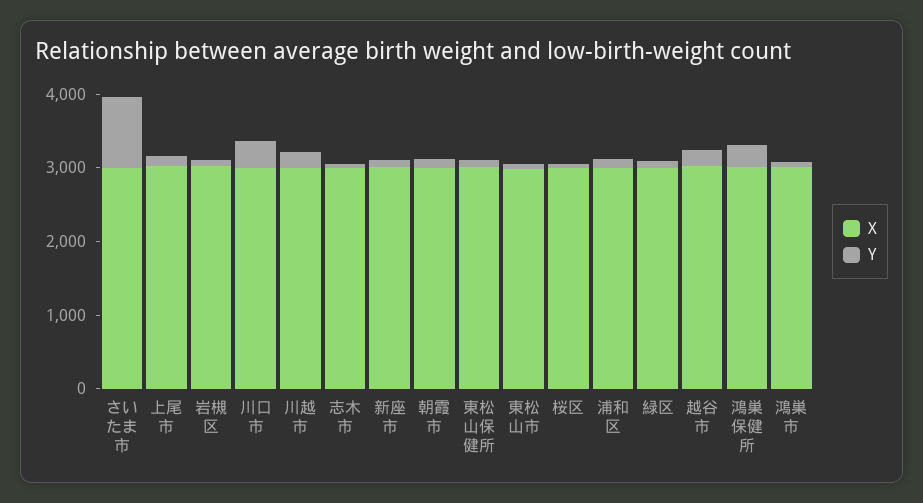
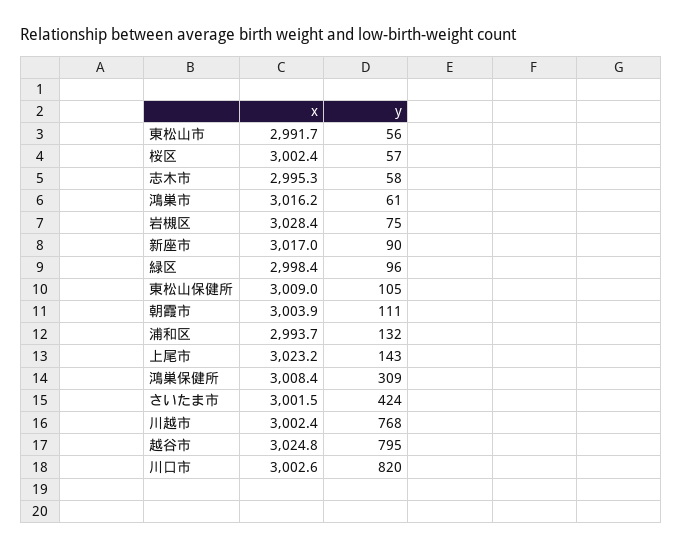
  {
    "X": {
      "さいたま市": 3001.5,
      "上尾市": 3023.2,
      "岩槻区": 3028.4,
      "川口市": 3002.6,
      "川越市": 3002.4,
      "志木市": 2995.3,
      "新座市": 3017,
      "朝霞市": 3003.9,
      "東松山保健所": 3009,
      "東松山市": 2991.7,
      "桜区": 3002.4,
      "浦和区": 2993.7,
      "緑区": 2998.4,
      "越谷市": 3024.8,
      "鴻巣保健所": 3008.4,
      "鴻巣市": 3016.2
    },
    "Y": {
-     "さいたま市": 1000,
+     "さいたま市": 424,
      "上尾市": 143,
      "岩槻区": 75,
-     "川口市": 400,
+     "川口市": 820,
-     "川越市": 200,
+     "川越市": 768,
      "志木市": 58,
      "新座市": 90,
      "朝霞市": 111,
      "東松山保健所": 105,
      "東松山市": 56,
      "桜区": 57,
      "浦和区": 132,
      "緑区": 96,
-     "越谷市": 200,
+     "越谷市": 795,
      "鴻巣保健所": 309,
      "鴻巣市": 61
    }
  }

